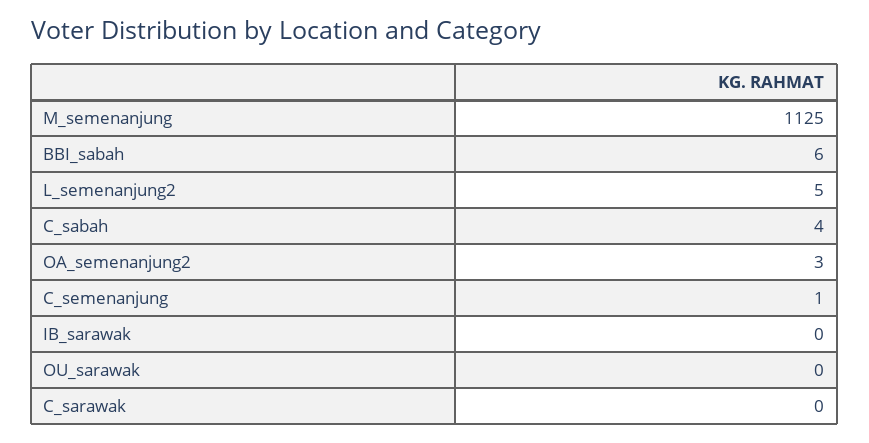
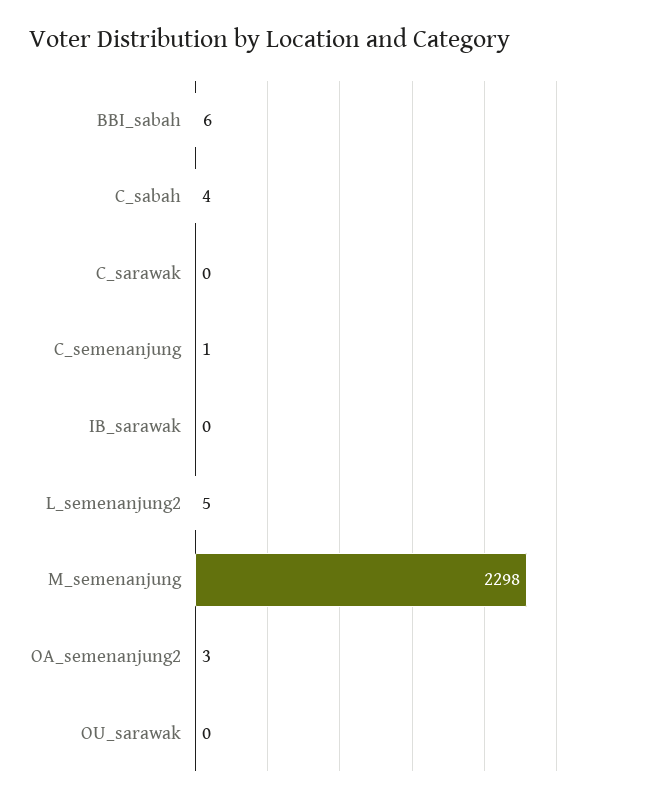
  {
-   "M_semenanjung": 1125,
+   "M_semenanjung": 2298,
    "BBI_sabah": 6,
    "L_semenanjung2": 5,
    "C_sabah": 4,
    "OA_semenanjung2": 3,
    "C_semenanjung": 1,
    "IB_sarawak": 0,
    "OU_sarawak": 0,
    "C_sarawak": 0
  }

